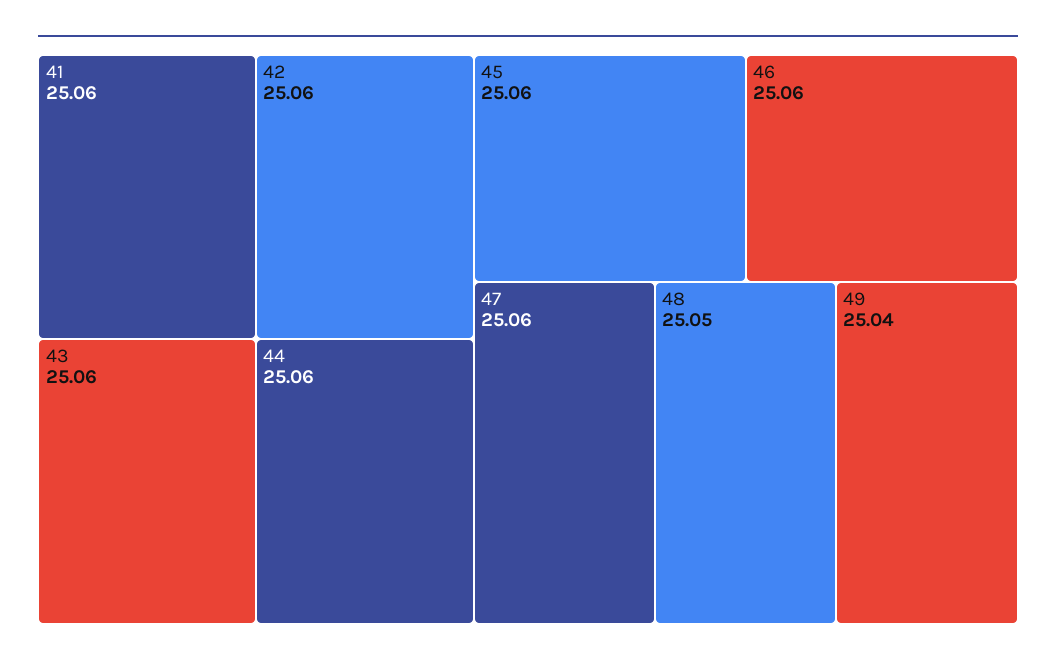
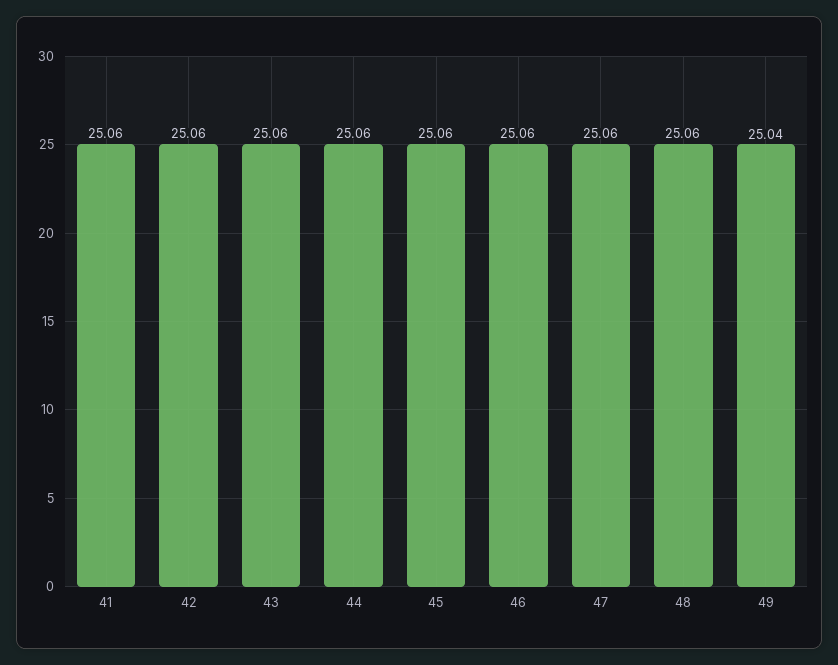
  {
    "41": 25.06,
    "42": 25.06,
    "43": 25.06,
    "44": 25.06,
    "45": 25.06,
    "46": 25.06,
    "47": 25.06,
-   "48": 25.05,
+   "48": 25.06,
    "49": 25.04
  }

